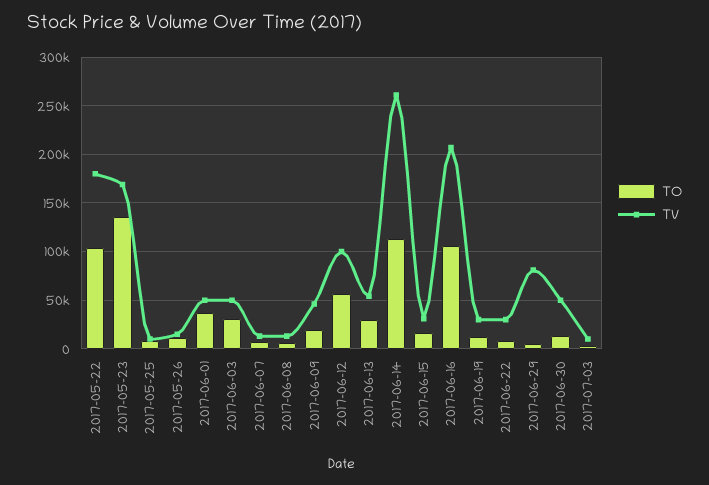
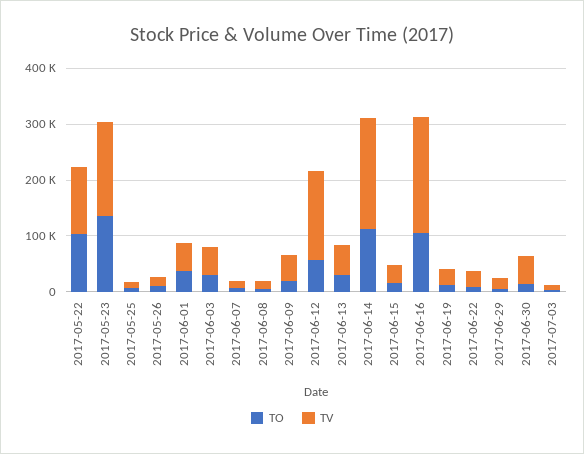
  {
    "TO": {
      "2017-05-22": 100000,
      "2017-05-23": 140000,
      "2017-05-25": 10000,
      "2017-05-26": 10000,
      "2017-06-01": 40000,
      "2017-06-03": 30000,
      "2017-06-07": 10000,
      "2017-06-08": 10000,
      "2017-06-09": 20000,
      "2017-06-12": 60000,
      "2017-06-13": 30000,
      "2017-06-14": 110000,
      "2017-06-15": 20000,
      "2017-06-16": 110000,
      "2017-06-19": 10000,
      "2017-06-22": 10000,
      "2017-06-29": 0,
      "2017-06-30": 10000,
      "2017-07-03": 0
    },
    "TV": {
-     "2017-05-22": 180000,
+     "2017-05-22": 120000,
      "2017-05-23": 170000,
      "2017-05-25": 10000,
      "2017-05-26": 20000,
      "2017-06-01": 50000,
      "2017-06-03": 50000,
      "2017-06-07": 10000,
      "2017-06-08": 10000,
      "2017-06-09": 50000,
-     "2017-06-12": 100000,
+     "2017-06-12": 160000,
      "2017-06-13": 50000,
-     "2017-06-14": 260000,
+     "2017-06-14": 200000,
      "2017-06-15": 30000,
      "2017-06-16": 210000,
      "2017-06-19": 30000,
      "2017-06-22": 30000,
-     "2017-06-29": 80000,
+     "2017-06-29": 20000,
      "2017-06-30": 50000,
      "2017-07-03": 10000
    }
  }

